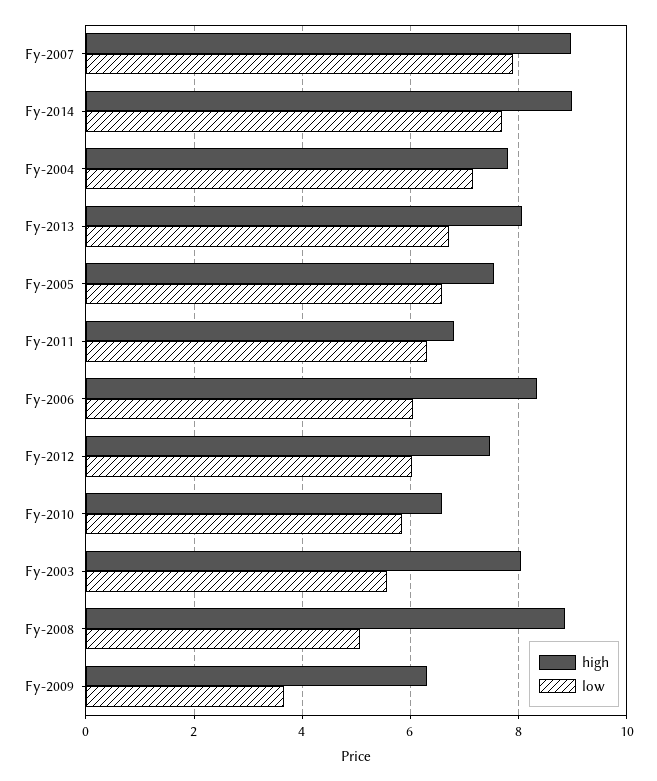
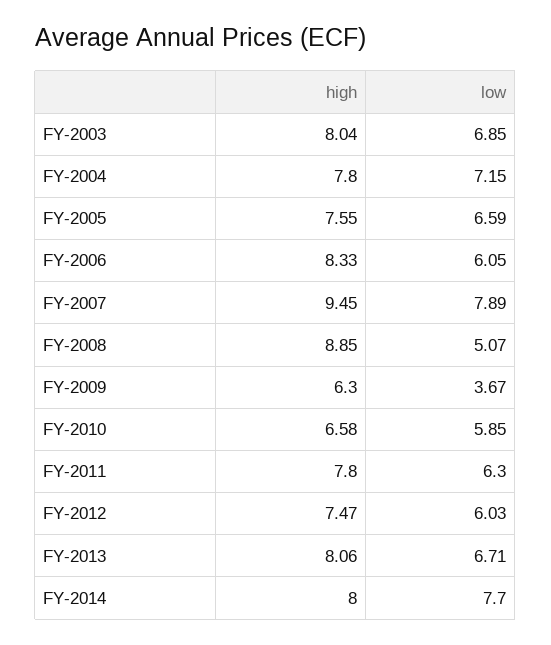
  {
    "high": {
-     "Fy-2007": 9,
+     "Fy-2007": 9.45,
-     "Fy-2014": 9,
+     "Fy-2014": 8,
      "Fy-2004": 7.8,
      "Fy-2013": 8.06,
      "Fy-2005": 7.55,
-     "Fy-2011": 6.8,
+     "Fy-2011": 7.8,
      "Fy-2006": 8.33,
      "Fy-2012": 7.47,
      "Fy-2010": 6.58,
      "Fy-2003": 8.04,
      "Fy-2008": 8.85,
      "Fy-2009": 6.3
    },
    "low": {
      "Fy-2007": 7.89,
      "Fy-2014": 7.7,
      "Fy-2004": 7.15,
      "Fy-2013": 6.71,
      "Fy-2005": 6.59,
      "Fy-2011": 6.3,
      "Fy-2006": 6.05,
      "Fy-2012": 6.03,
      "Fy-2010": 5.85,
-     "Fy-2003": 5.6,
+     "Fy-2003": 6.85,
      "Fy-2008": 5.07,
      "Fy-2009": 3.67
    }
  }

